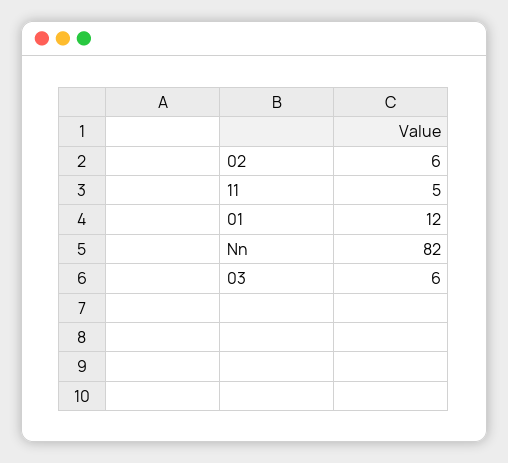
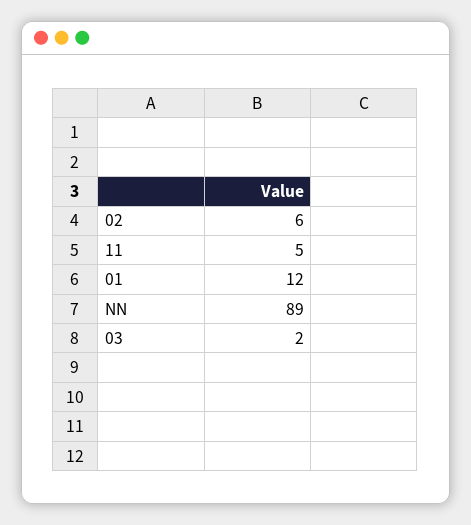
  {
    "02": 6,
    "11": 5,
    "01": 12,
-   "Nn": 82,
+   "Nn": 89,
-   "03": 6
+   "03": 2
  }

